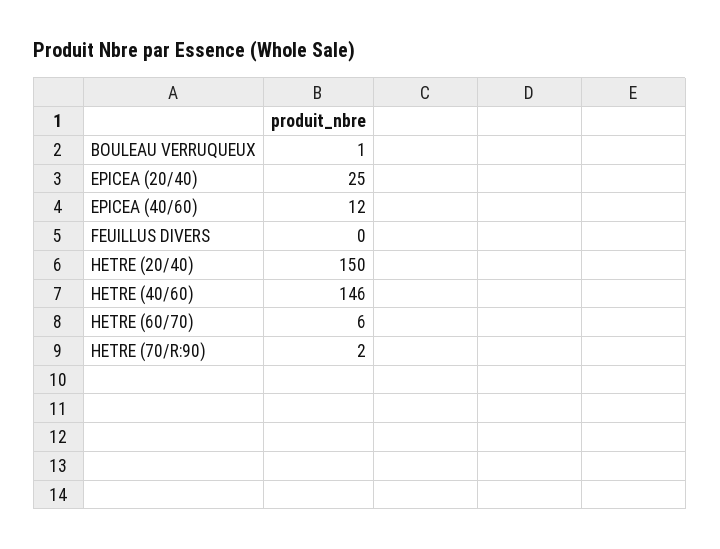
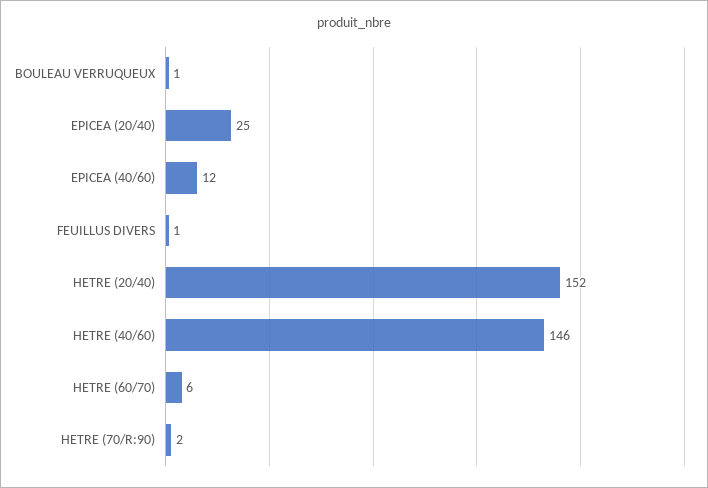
  {
    "BOULEAU VERRUQUEUX": 1,
    "EPICEA (20/40)": 25,
    "EPICEA (40/60)": 12,
-   "FEUILLUS DIVERS": 0,
+   "FEUILLUS DIVERS": 1,
-   "HETRE (20/40)": 150,
+   "HETRE (20/40)": 152,
    "HETRE (40/60)": 146,
    "HETRE (60/70)": 6,
    "HETRE (70/R:90)": 2
  }

